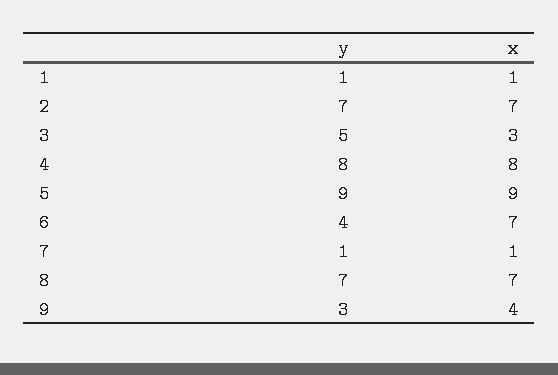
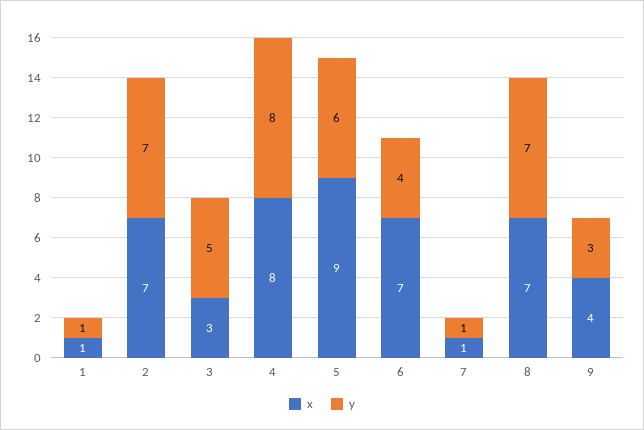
  {
    "y": {
      "1": 1,
      "2": 7,
      "3": 5,
      "4": 8,
-     "5": 9,
+     "5": 6,
      "6": 4,
      "7": 1,
      "8": 7,
      "9": 3
    },
    "x": {
      "1": 1,
      "2": 7,
      "3": 3,
      "4": 8,
      "5": 9,
      "6": 7,
      "7": 1,
      "8": 7,
      "9": 4
    }
  }

